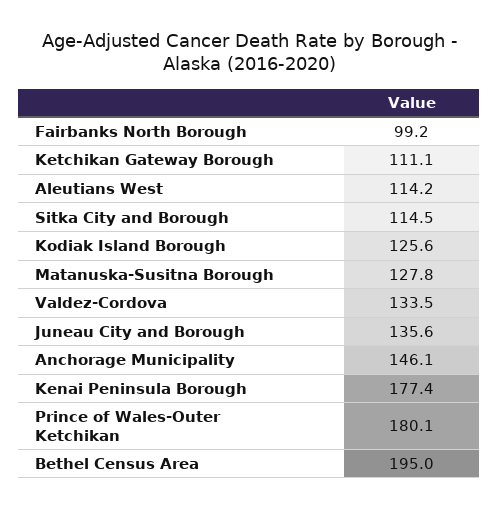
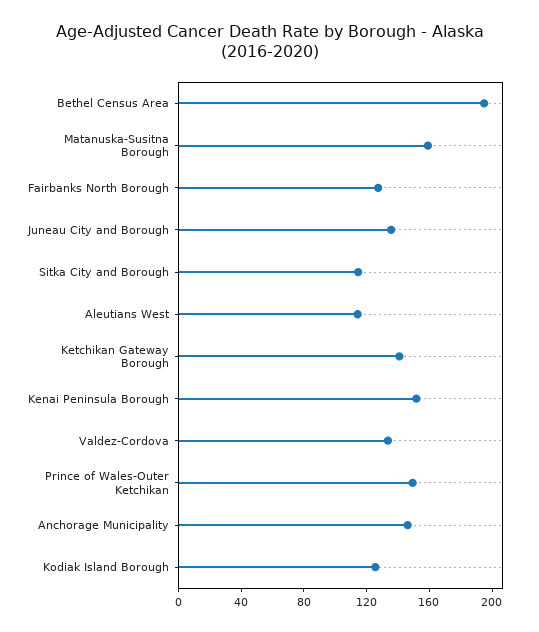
  {
-   "Fairbanks North Borough": 99.2,
+   "Fairbanks North Borough": 130,
-   "Ketchikan Gateway Borough": 111.1,
+   "Ketchikan Gateway Borough": 140,
    "Aleutians West": 114.2,
    "Sitka City and Borough": 114.5,
    "Kodiak Island Borough": 125.6,
-   "Matanuska-Susitna Borough": 127.8,
+   "Matanuska-Susitna Borough": 160,
    "Valdez-Cordova": 133.5,
    "Juneau City and Borough": 135.6,
    "Anchorage Municipality": 146.1,
-   "Kenai Peninsula Borough": 177.4,
+   "Kenai Peninsula Borough": 150,
-   "Prince of Wales-Outer Ketchikan": 180.1,
+   "Prince of Wales-Outer Ketchikan": 150,
    "Bethel Census Area": 195
  }

